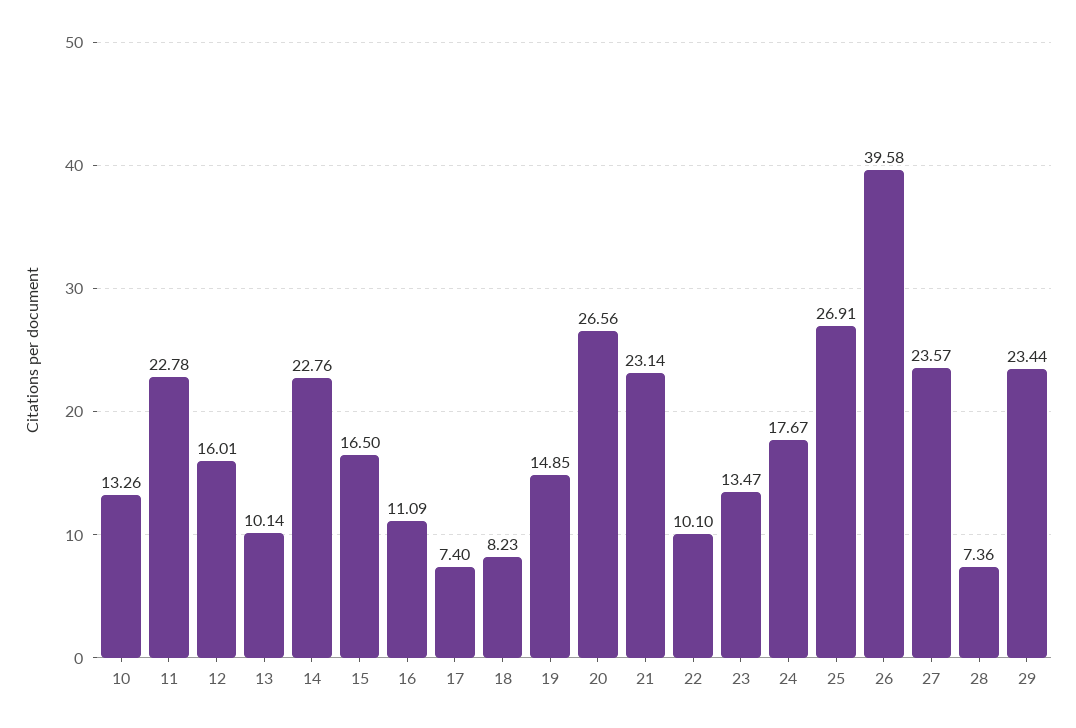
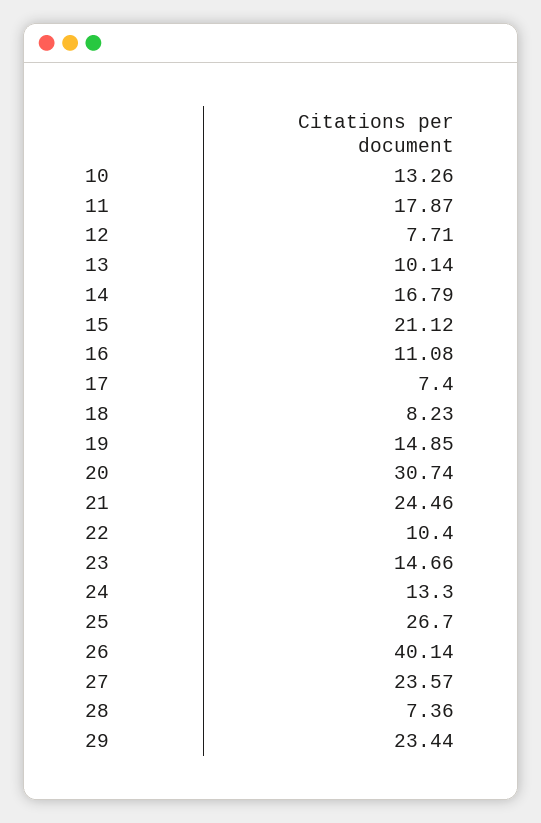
  {
    "10": 13.26,
-   "11": 22.78,
+   "11": 17.87,
-   "12": 16.01,
+   "12": 7.71,
    "13": 10.14,
-   "14": 22.76,
+   "14": 16.79,
-   "15": 16.5,
+   "15": 21.12,
-   "16": 11.09,
+   "16": 11.08,
    "17": 7.4,
    "18": 8.23,
    "19": 14.85,
-   "20": 26.56,
+   "20": 30.74,
-   "21": 23.14,
+   "21": 24.46,
-   "22": 10.1,
+   "22": 10.4,
-   "23": 13.47,
+   "23": 14.66,
-   "24": 17.67,
+   "24": 13.3,
-   "25": 26.91,
+   "25": 26.7,
-   "26": 39.58,
+   "26": 40.14,
    "27": 23.57,
    "28": 7.36,
    "29": 23.44
  }

